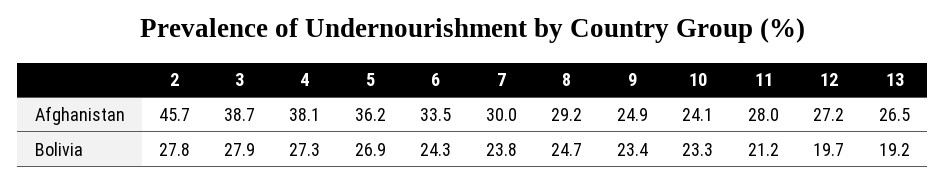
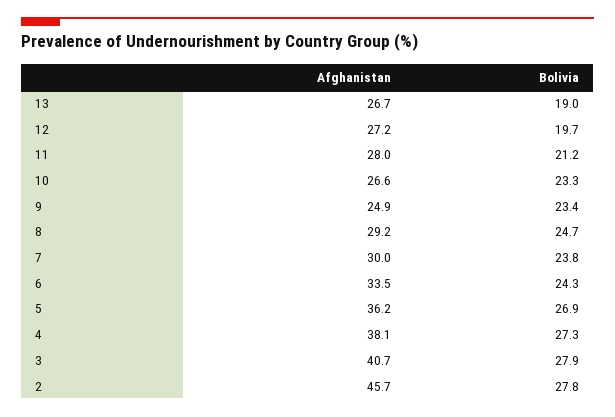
  {
    "2": {
      "Afghanistan": 45.7,
      "Bolivia": 27.8
    },
    "3": {
-     "Afghanistan": 38.7,
+     "Afghanistan": 40.7,
      "Bolivia": 27.9
    },
    "4": {
      "Afghanistan": 38.1,
      "Bolivia": 27.3
    },
    "5": {
      "Afghanistan": 36.2,
      "Bolivia": 26.9
    },
    "6": {
      "Afghanistan": 33.5,
      "Bolivia": 24.3
    },
    "7": {
      "Afghanistan": 30,
      "Bolivia": 23.8
    },
    "8": {
      "Afghanistan": 29.2,
      "Bolivia": 24.7
    },
    "9": {
      "Afghanistan": 24.9,
      "Bolivia": 23.4
    },
    "10": {
-     "Afghanistan": 24.1,
+     "Afghanistan": 26.6,
      "Bolivia": 23.3
    },
    "11": {
      "Afghanistan": 28,
      "Bolivia": 21.2
    },
    "12": {
      "Afghanistan": 27.2,
      "Bolivia": 19.7
    },
    "13": {
-     "Afghanistan": 26.5,
+     "Afghanistan": 26.7,
-     "Bolivia": 19.2
+     "Bolivia": 19
    }
  }

